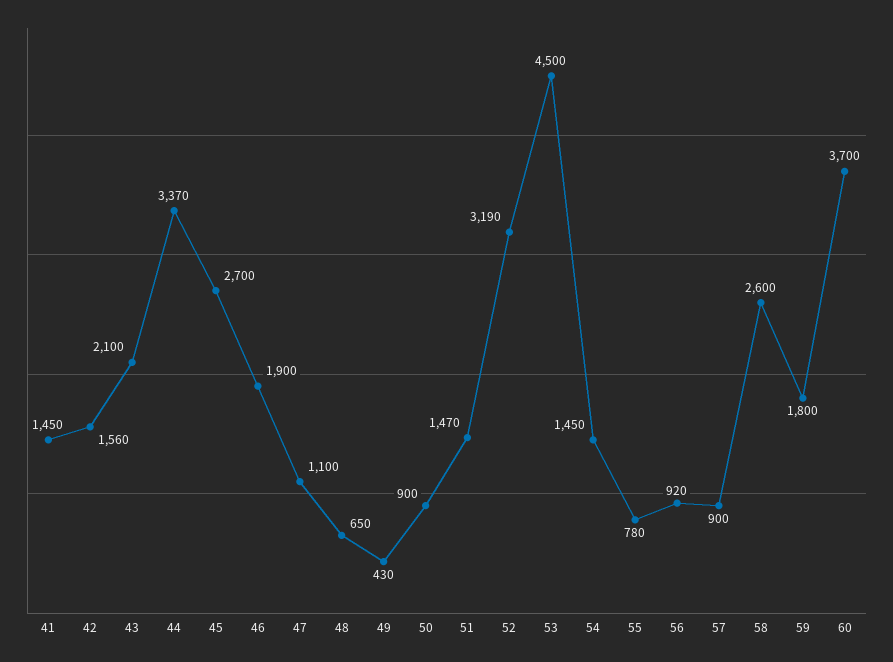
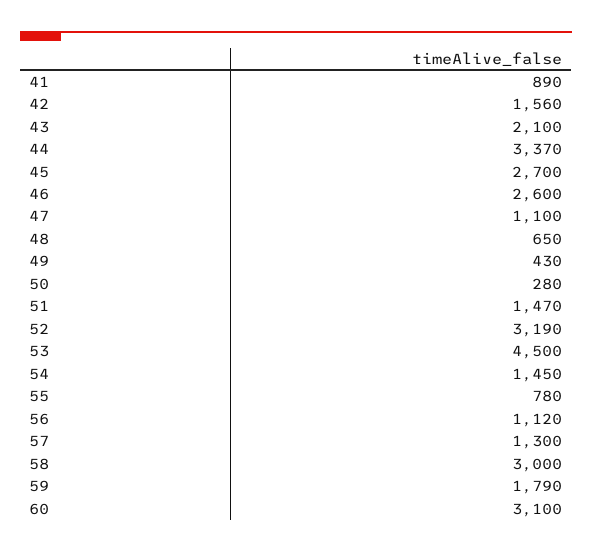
  {
-   "41": 1450,
+   "41": 890,
    "42": 1560,
    "43": 2100,
    "44": 3370,
    "45": 2700,
-   "46": 1900,
+   "46": 2600,
    "47": 1100,
    "48": 650,
    "49": 430,
-   "50": 900,
+   "50": 280,
    "51": 1470,
    "52": 3190,
    "53": 4500,
    "54": 1450,
    "55": 780,
-   "56": 920,
+   "56": 1120,
-   "57": 900,
+   "57": 1300,
-   "58": 2600,
+   "58": 3000,
-   "59": 1800,
+   "59": 1790,
-   "60": 3700
+   "60": 3100
  }

